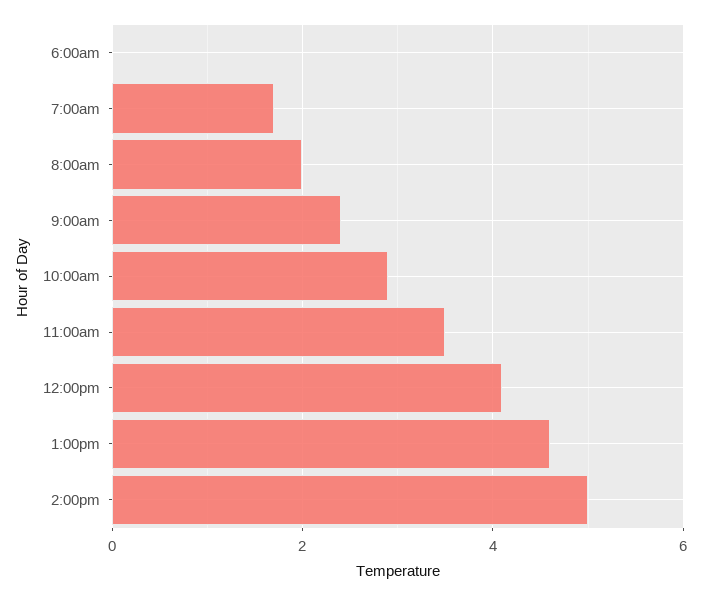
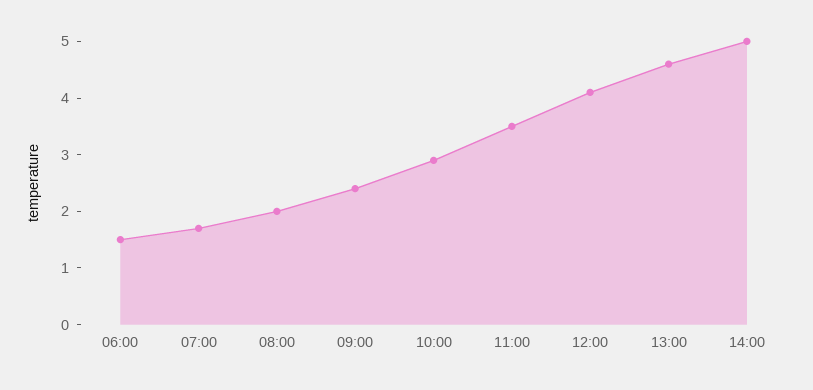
  {
-   "6:00am": 0,
+   "6:00am": 1.5,
    "7:00am": 1.5,
    "8:00am": 2,
    "9:00am": 2.5,
    "10:00am": 3,
    "11:00am": 3.5,
    "12:00pm": 4,
    "1:00pm": 4.5,
    "2:00pm": 5
  }

